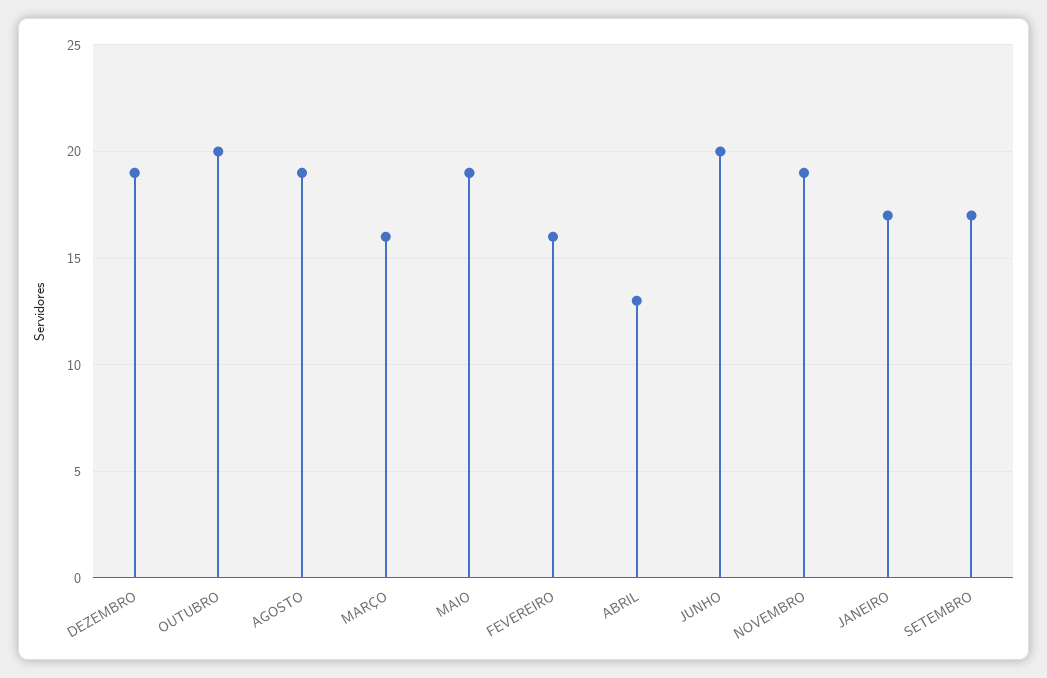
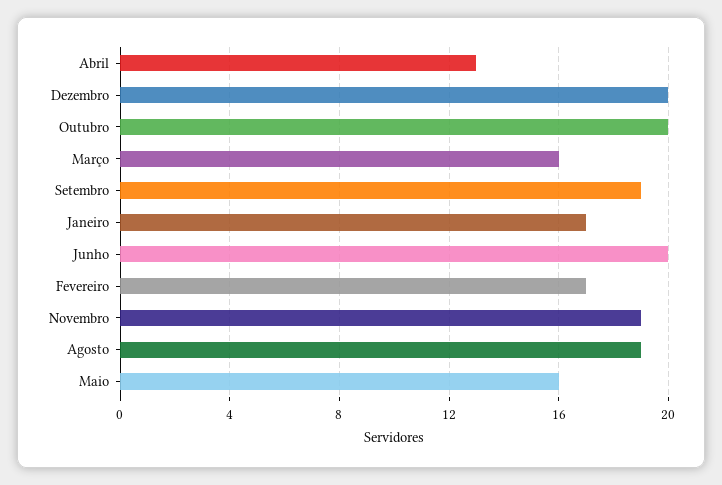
  {
-   "DEZEMBRO": 19,
+   "DEZEMBRO": 20,
    "OUTUBRO": 20,
    "AGOSTO": 19,
    "MARÇO": 16,
-   "MAIO": 19,
+   "MAIO": 16,
-   "FEVEREIRO": 16,
+   "FEVEREIRO": 17,
    "ABRIL": 13,
    "JUNHO": 20,
    "NOVEMBRO": 19,
    "JANEIRO": 17,
-   "SETEMBRO": 17
+   "SETEMBRO": 19
  }

